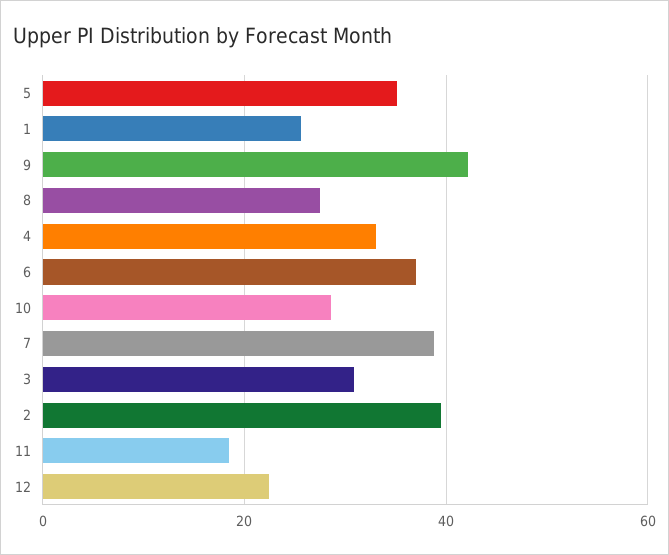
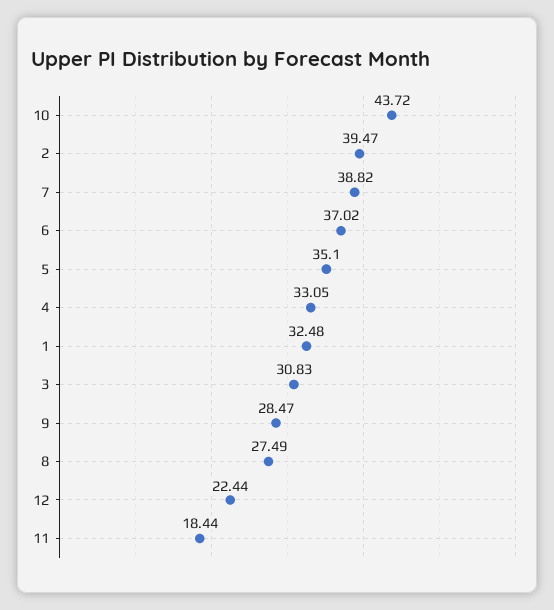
  {
    "5": 35.1,
-   "1": 26,
+   "1": 32.48,
-   "9": 42,
+   "9": 28.47,
    "8": 27.49,
    "4": 33.05,
    "6": 37.02,
-   "10": 28,
+   "10": 43.72,
    "7": 38.82,
    "3": 30.83,
    "2": 39.47,
    "11": 18.44,
    "12": 22.44
  }

